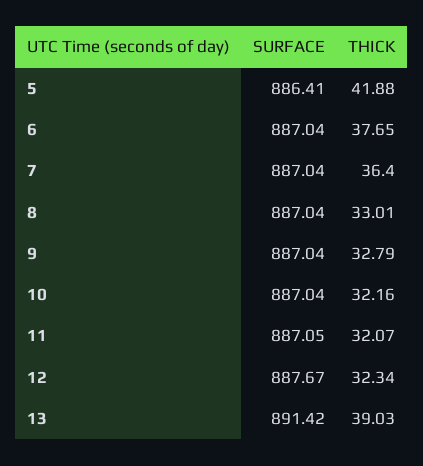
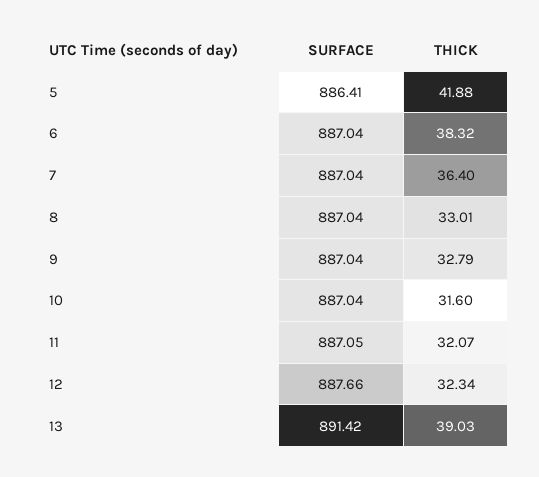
  {
    "SURFACE": {
      "5": 886.41,
      "6": 887.04,
      "7": 887.04,
      "8": 887.04,
      "9": 887.04,
      "10": 887.04,
      "11": 887.05,
-     "12": 887.67,
+     "12": 887.66,
      "13": 891.42
    },
    "THICK": {
      "5": 41.88,
-     "6": 37.65,
+     "6": 38.32,
      "7": 36.4,
      "8": 33.01,
      "9": 32.79,
-     "10": 32.16,
+     "10": 31.6,
      "11": 32.07,
      "12": 32.34,
      "13": 39.03
    }
  }

